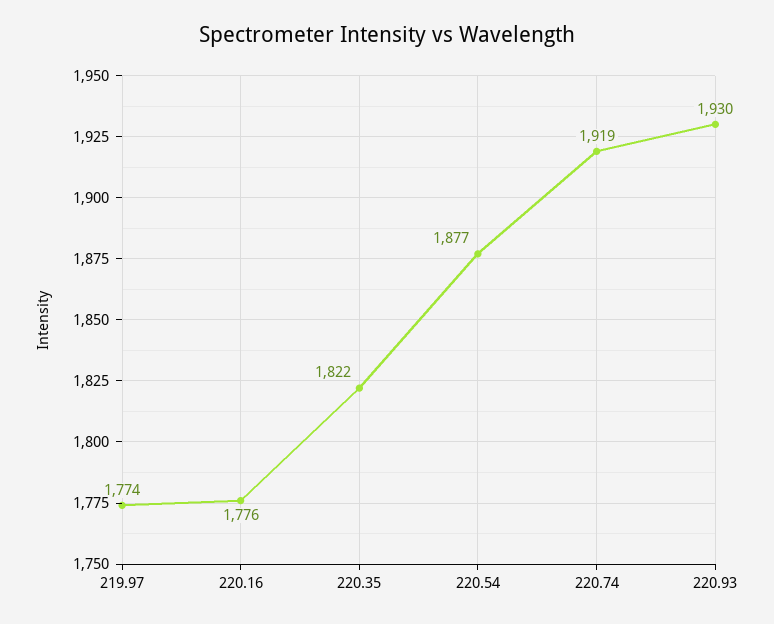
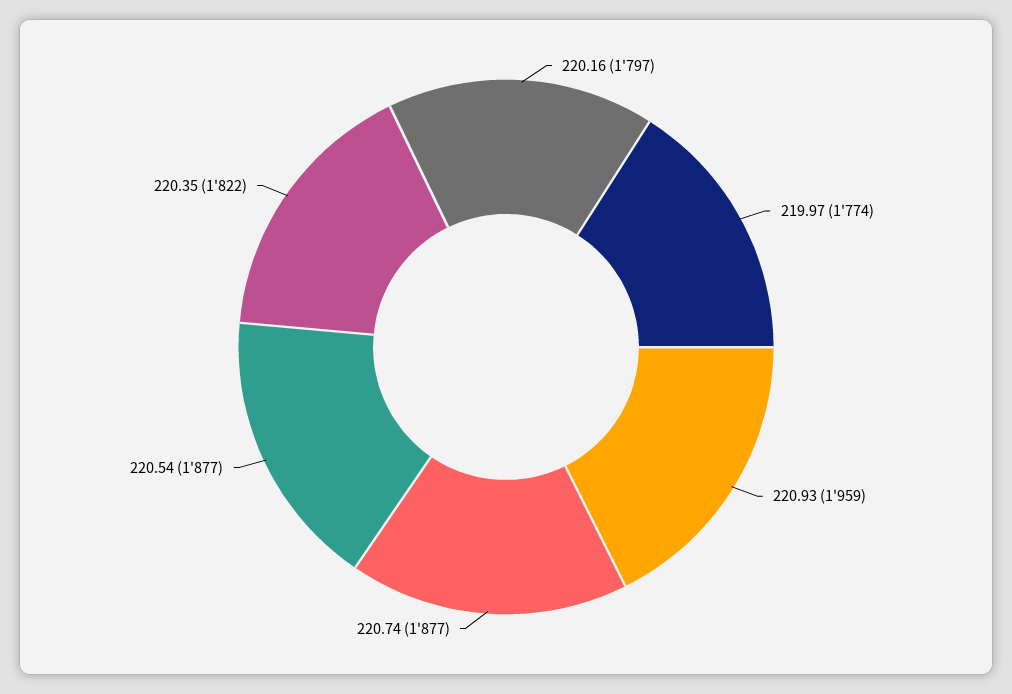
  {
    "219.97": 1774,
-   "220.16": 1776,
+   "220.16": 1797,
    "220.35": 1822,
    "220.54": 1877,
-   "220.74": 1919,
+   "220.74": 1877,
-   "220.93": 1930
+   "220.93": 1959
  }

